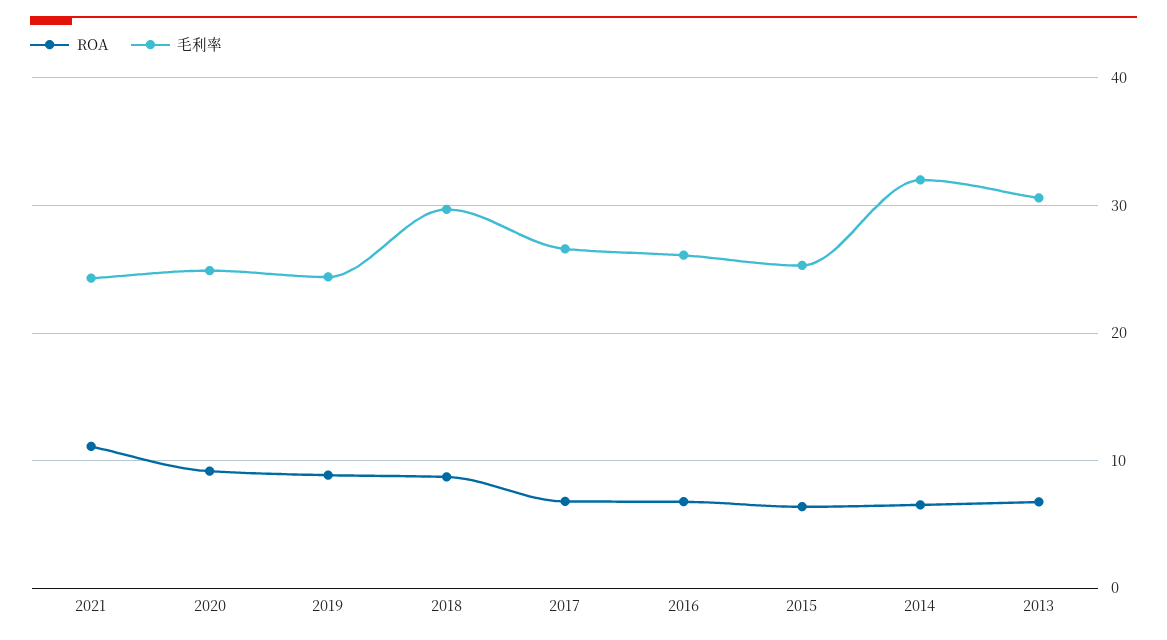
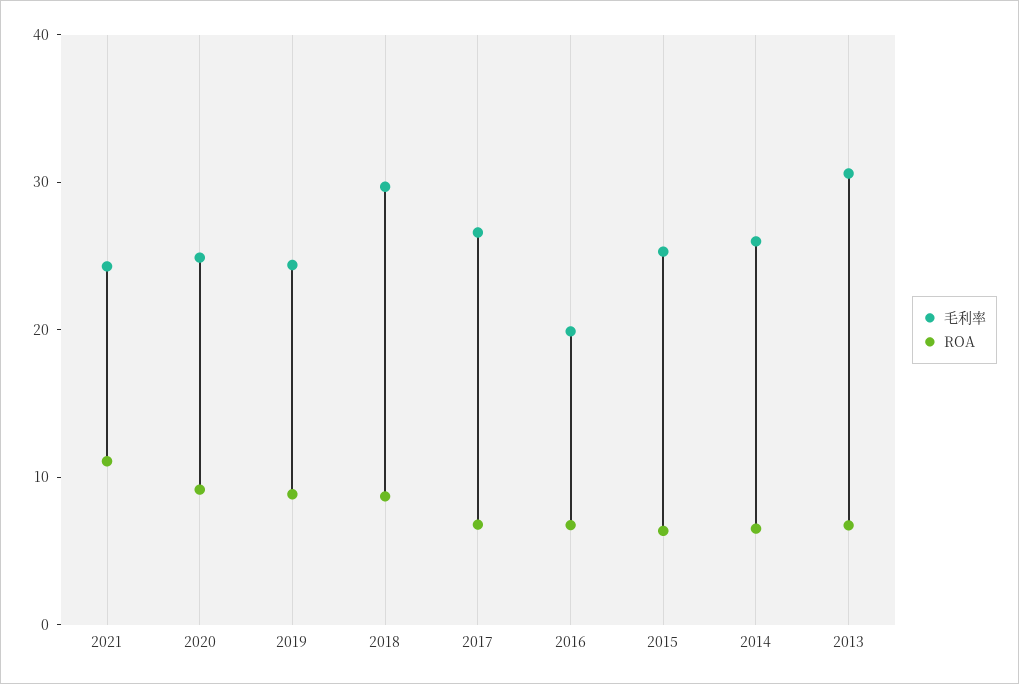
  {
    "ROA": {
      "2021": 11,
      "2020": 9,
      "2019": 9,
      "2018": 9,
      "2017": 7,
      "2016": 7,
      "2015": 6,
      "2014": 7,
      "2013": 7
    },
    "毛利率": {
      "2021": 24,
      "2020": 25,
      "2019": 24,
      "2018": 30,
      "2017": 27,
-     "2016": 26,
+     "2016": 20,
      "2015": 25,
-     "2014": 32,
+     "2014": 26,
      "2013": 31
    }
  }

